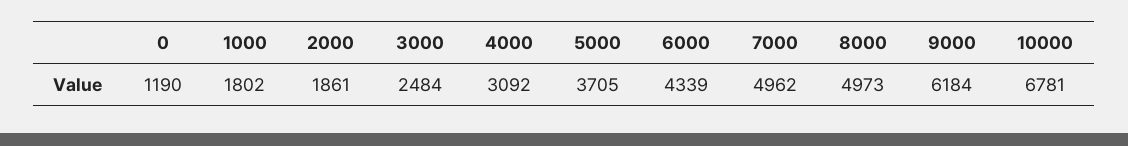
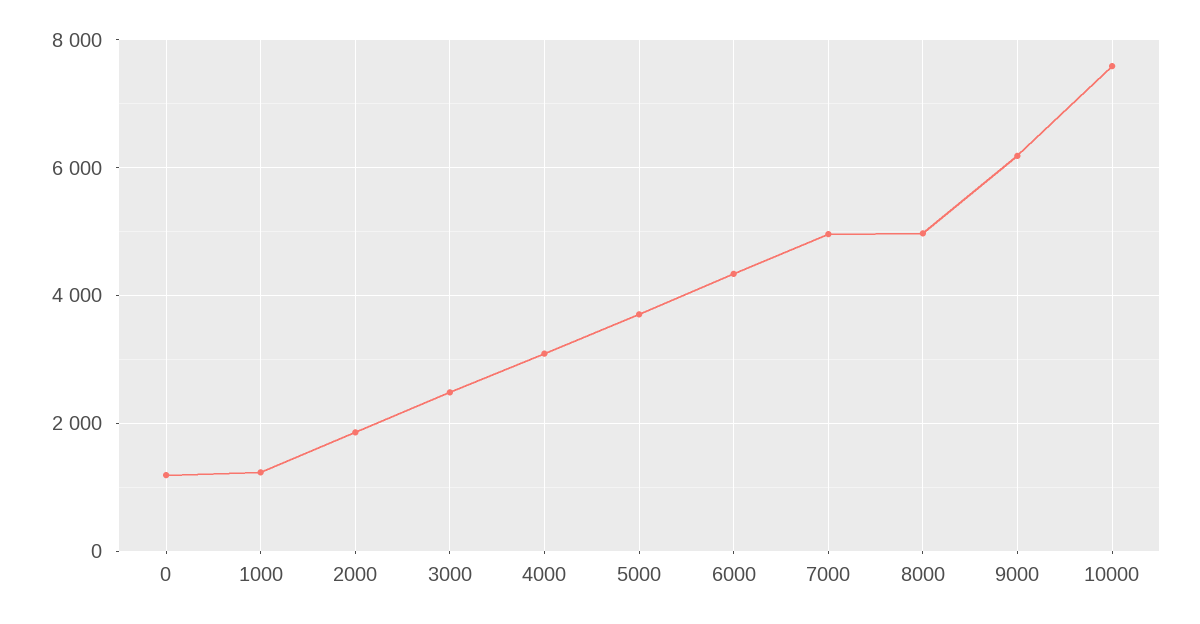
  {
    "0": 1190,
-   "1000": 1802,
+   "1000": 1200,
    "2000": 1861,
    "3000": 2484,
    "4000": 3092,
    "5000": 3705,
    "6000": 4339,
    "7000": 4962,
    "8000": 4973,
    "9000": 6184,
-   "10000": 6781
+   "10000": 7600
  }

